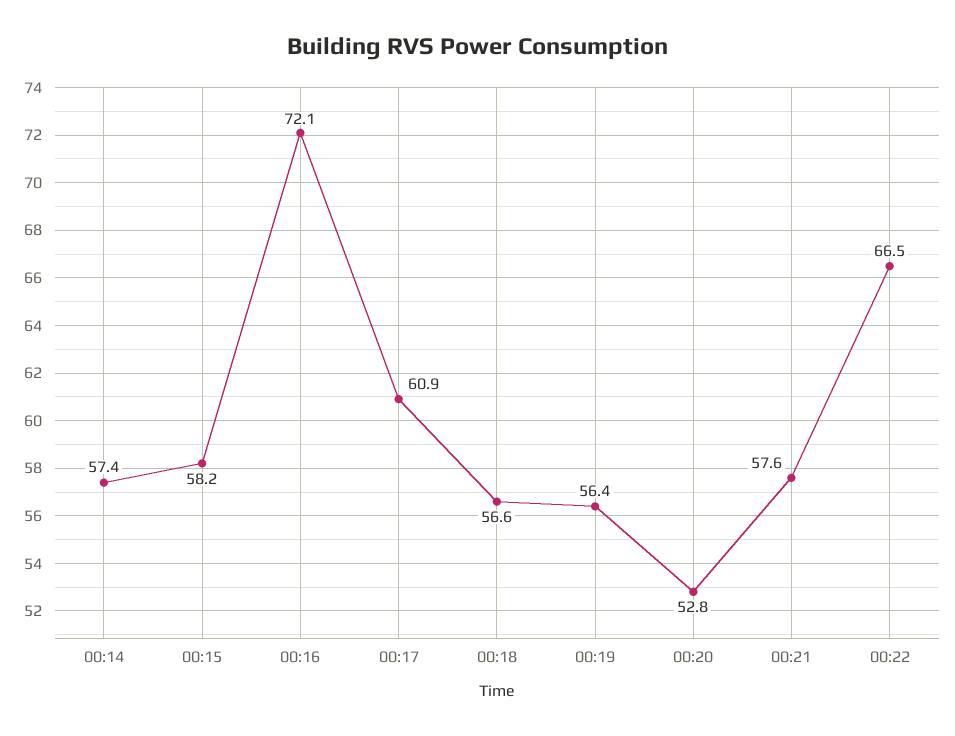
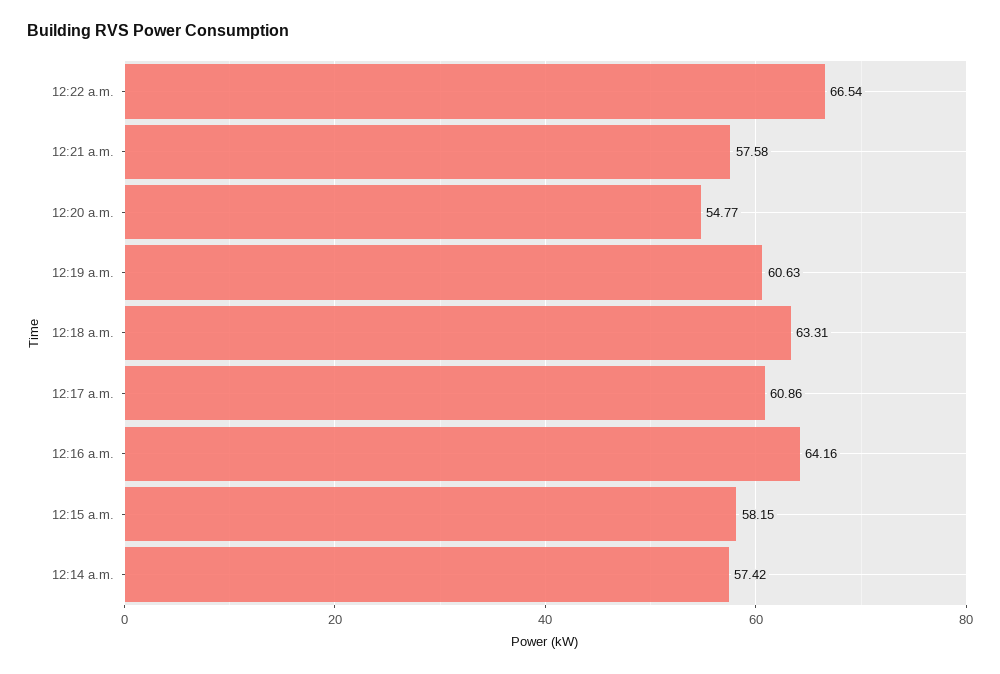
  {
    "00:14": 57.42,
    "00:15": 58.15,
-   "00:16": 72.1,
+   "00:16": 64.16,
    "00:17": 60.86,
-   "00:18": 56.6,
+   "00:18": 63.31,
-   "00:19": 56.4,
+   "00:19": 60.63,
-   "00:20": 52.8,
+   "00:20": 54.77,
    "00:21": 57.58,
    "00:22": 66.54
  }

